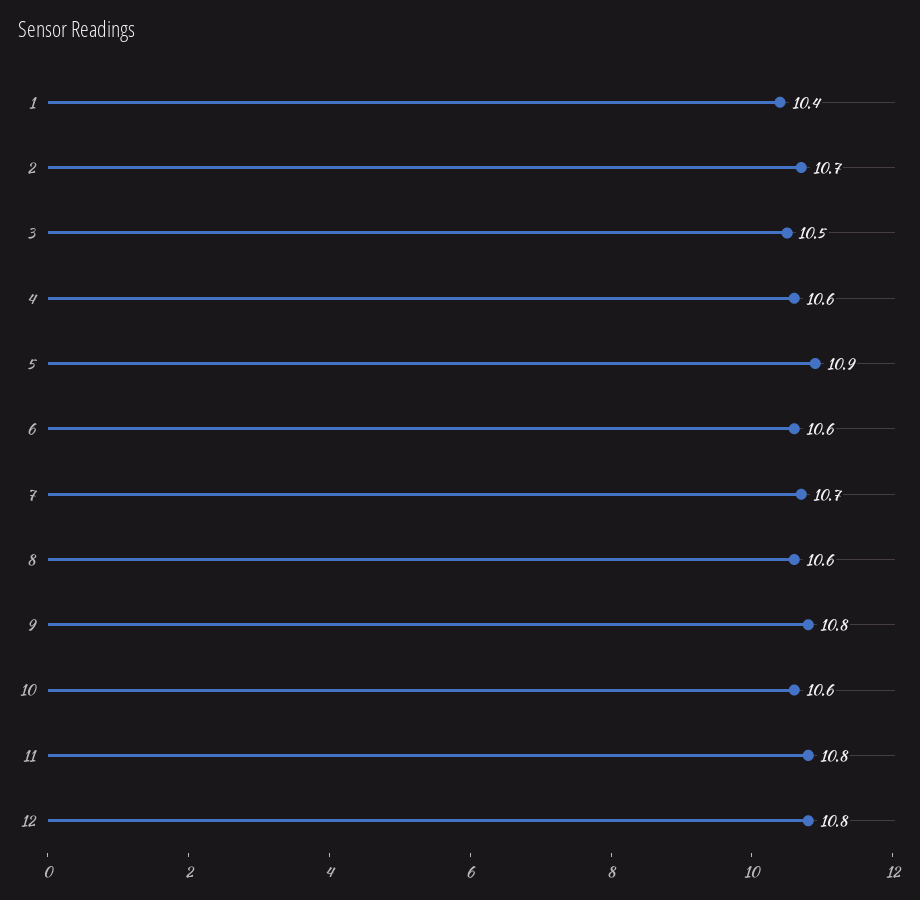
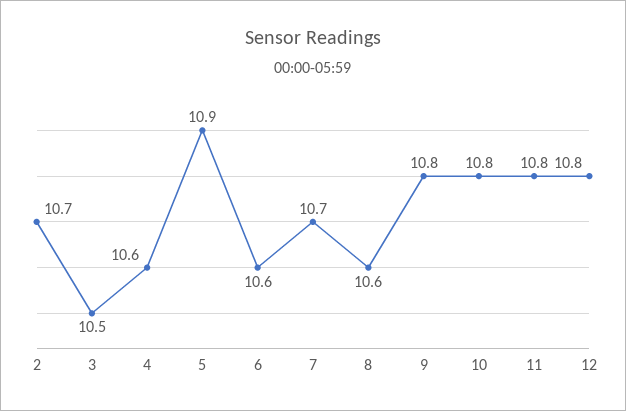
  {
-   "1": 10.4,
    "2": 10.7,
    "3": 10.5,
    "4": 10.6,
    "5": 10.9,
    "6": 10.6,
    "7": 10.7,
    "8": 10.6,
    "9": 10.8,
-   "10": 10.6,
+   "10": 10.8,
    "11": 10.8,
    "12": 10.8
  }

